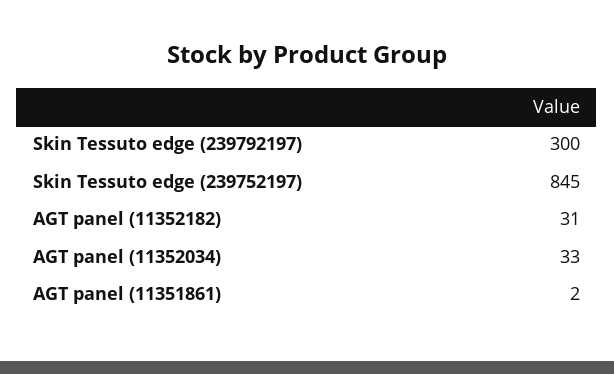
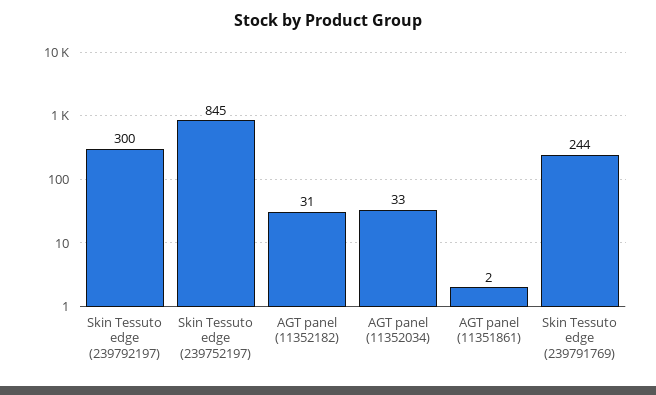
  {
    "Skin Tessuto edge (239792197)": 300,
    "Skin Tessuto edge (239752197)": 845,
    "AGT panel (11352182)": 31,
    "AGT panel (11352034)": 33,
-   "AGT panel (11351861)": 2
+   "AGT panel (11351861)": 2,
+   "Skin Tessuto edge (239791769)": 244
  }

